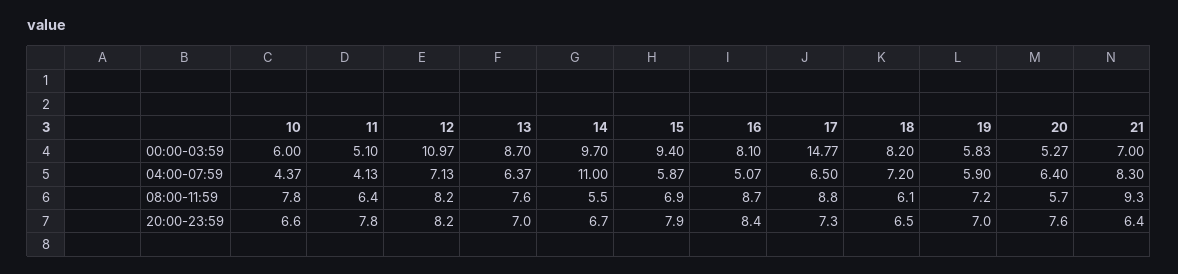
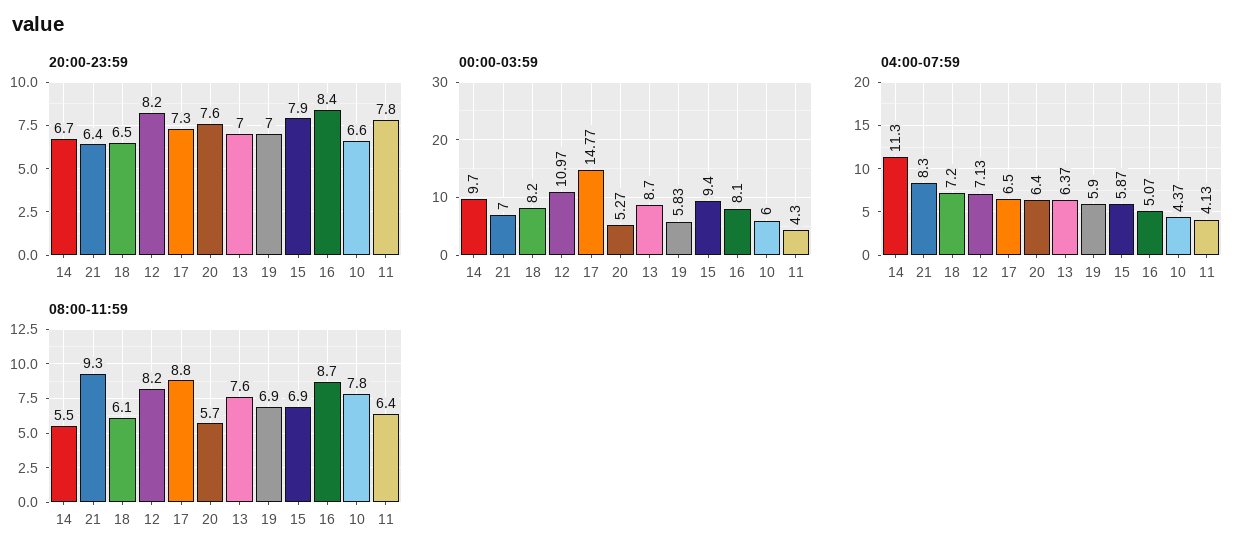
  {
    "00:00-03:59": {
      "10": 6,
-     "11": 5.1,
+     "11": 4.3,
      "12": 10.97,
      "13": 8.7,
      "14": 9.7,
      "15": 9.4,
      "16": 8.1,
      "17": 14.77,
      "18": 8.2,
      "19": 5.83,
      "20": 5.27,
      "21": 7
    },
    "04:00-07:59": {
      "10": 4.37,
      "11": 4.13,
      "12": 7.13,
      "13": 6.37,
-     "14": 11,
+     "14": 11.3,
      "15": 5.87,
      "16": 5.07,
      "17": 6.5,
      "18": 7.2,
      "19": 5.9,
      "20": 6.4,
      "21": 8.3
    },
    "08:00-11:59": {
      "10": 7.8,
      "11": 6.4,
      "12": 8.2,
      "13": 7.6,
      "14": 5.5,
      "15": 6.9,
      "16": 8.7,
      "17": 8.8,
      "18": 6.1,
-     "19": 7.2,
+     "19": 6.9,
      "20": 5.7,
      "21": 9.3
    },
    "20:00-23:59": {
      "10": 6.6,
      "11": 7.8,
      "12": 8.2,
      "13": 7,
      "14": 6.7,
      "15": 7.9,
      "16": 8.4,
      "17": 7.3,
      "18": 6.5,
      "19": 7,
      "20": 7.6,
      "21": 6.4
    }
  }

